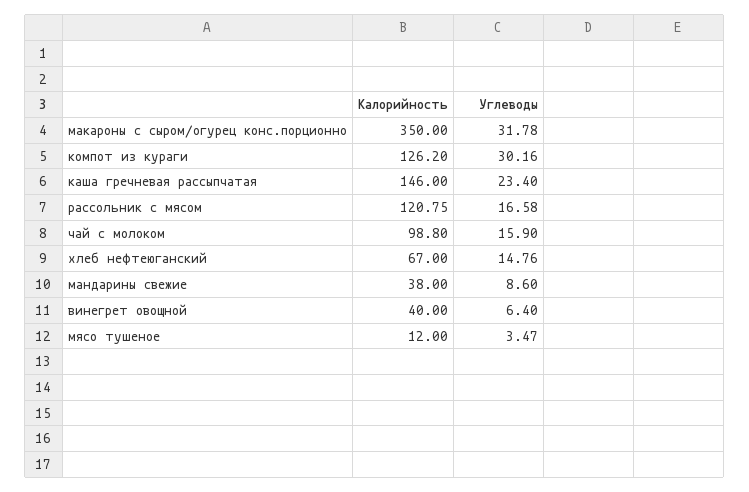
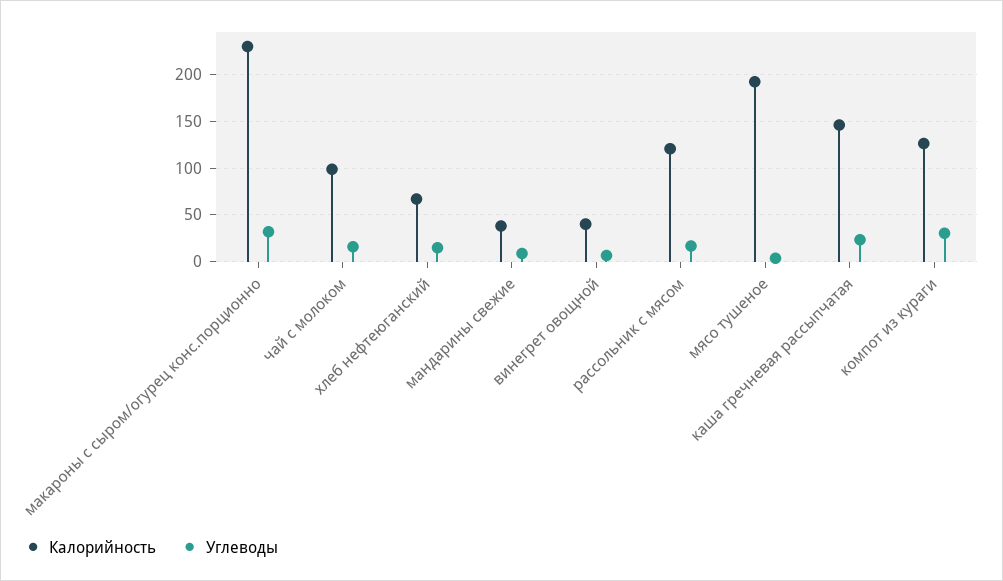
  {
    "Калорийность": {
-     "макароны с сыром/огурец конс.порционно": 350,
+     "макароны с сыром/огурец конс.порционно": 230,
      "компот из кураги": 126.2,
      "каша гречневая рассыпчатая": 146,
      "рассольник с мясом": 120.75,
      "чай с молоком": 98.8,
      "хлеб нефтеюганский": 67,
      "мандарины свежие": 38,
      "винегрет овощной": 40,
-     "мясо тушеное": 12
+     "мясо тушеное": 190
    },
    "Углеводы": {
      "макароны с сыром/огурец конс.порционно": 31.78,
      "компот из кураги": 30.16,
      "каша гречневая рассыпчатая": 23.4,
      "рассольник с мясом": 16.58,
      "чай с молоком": 15.9,
      "хлеб нефтеюганский": 14.76,
      "мандарины свежие": 8.6,
      "винегрет овощной": 6.4,
      "мясо тушеное": 3.47
    }
  }

